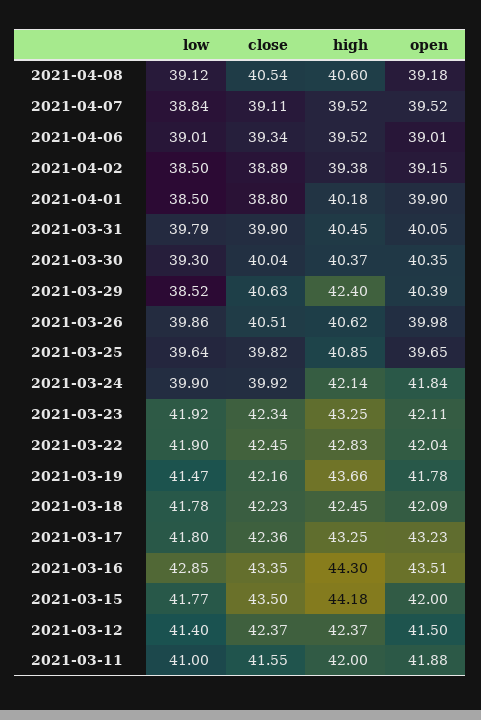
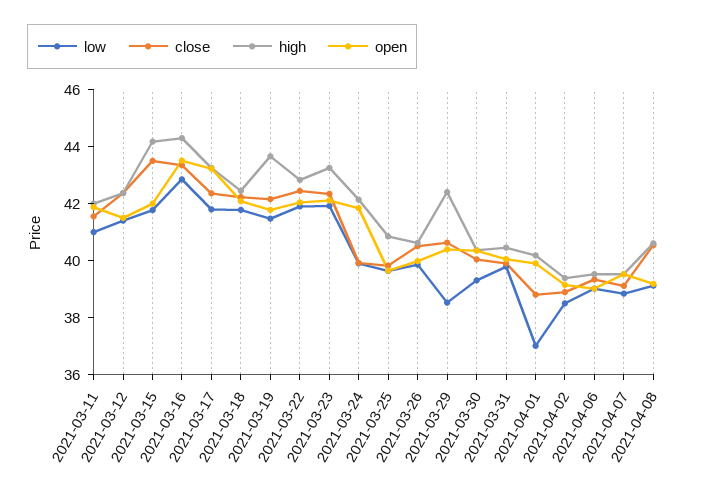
  {
    "low": {
      "2021-04-08": 39.12,
      "2021-04-07": 38.84,
      "2021-04-06": 39.01,
      "2021-04-02": 38.5,
-     "2021-04-01": 38.5,
+     "2021-04-01": 37,
      "2021-03-31": 39.79,
      "2021-03-30": 39.3,
      "2021-03-29": 38.52,
      "2021-03-26": 39.86,
      "2021-03-25": 39.64,
      "2021-03-24": 39.9,
      "2021-03-23": 41.92,
      "2021-03-22": 41.9,
      "2021-03-19": 41.47,
      "2021-03-18": 41.78,
      "2021-03-17": 41.8,
      "2021-03-16": 42.85,
      "2021-03-15": 41.77,
      "2021-03-12": 41.4,
      "2021-03-11": 41
    },
    "close": {
      "2021-04-08": 40.54,
      "2021-04-07": 39.11,
      "2021-04-06": 39.34,
      "2021-04-02": 38.89,
      "2021-04-01": 38.8,
      "2021-03-31": 39.9,
      "2021-03-30": 40.04,
      "2021-03-29": 40.63,
      "2021-03-26": 40.51,
      "2021-03-25": 39.82,
      "2021-03-24": 39.92,
      "2021-03-23": 42.34,
      "2021-03-22": 42.45,
      "2021-03-19": 42.16,
      "2021-03-18": 42.23,
      "2021-03-17": 42.36,
      "2021-03-16": 43.35,
      "2021-03-15": 43.5,
      "2021-03-12": 42.37,
      "2021-03-11": 41.55
    },
    "high": {
      "2021-04-08": 40.6,
      "2021-04-07": 39.52,
      "2021-04-06": 39.52,
      "2021-04-02": 39.38,
      "2021-04-01": 40.18,
      "2021-03-31": 40.45,
      "2021-03-30": 40.37,
      "2021-03-29": 42.4,
      "2021-03-26": 40.62,
      "2021-03-25": 40.85,
      "2021-03-24": 42.14,
      "2021-03-23": 43.25,
      "2021-03-22": 42.83,
      "2021-03-19": 43.66,
      "2021-03-18": 42.45,
      "2021-03-17": 43.25,
      "2021-03-16": 44.3,
      "2021-03-15": 44.18,
      "2021-03-12": 42.37,
      "2021-03-11": 42
    },
    "open": {
      "2021-04-08": 39.18,
      "2021-04-07": 39.52,
      "2021-04-06": 39.01,
      "2021-04-02": 39.15,
      "2021-04-01": 39.9,
      "2021-03-31": 40.05,
      "2021-03-30": 40.35,
      "2021-03-29": 40.39,
      "2021-03-26": 39.98,
      "2021-03-25": 39.65,
      "2021-03-24": 41.84,
      "2021-03-23": 42.11,
      "2021-03-22": 42.04,
      "2021-03-19": 41.78,
      "2021-03-18": 42.09,
      "2021-03-17": 43.23,
      "2021-03-16": 43.51,
      "2021-03-15": 42,
      "2021-03-12": 41.5,
      "2021-03-11": 41.88
    }
  }

